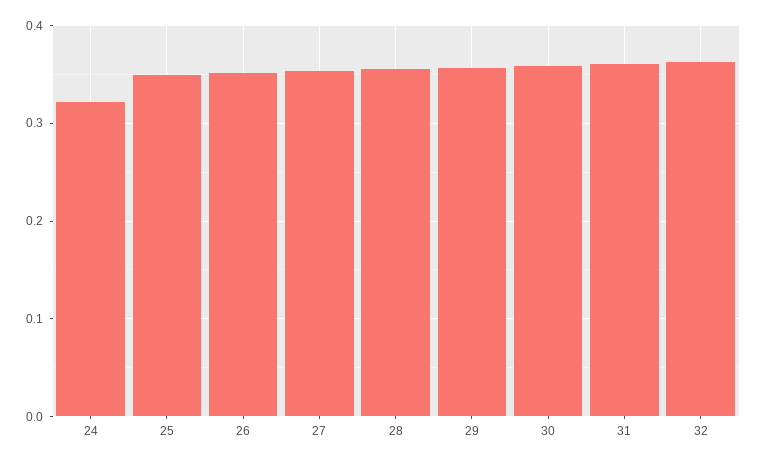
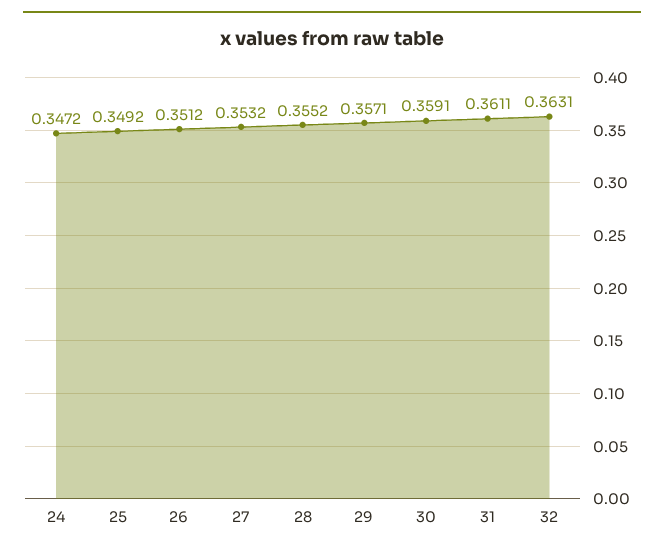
  {
-   "24": 0.32,
+   "24": 0.3472,
    "25": 0.3492,
    "26": 0.3512,
    "27": 0.3532,
    "28": 0.3552,
    "29": 0.3571,
    "30": 0.3591,
    "31": 0.3611,
    "32": 0.3631
  }

